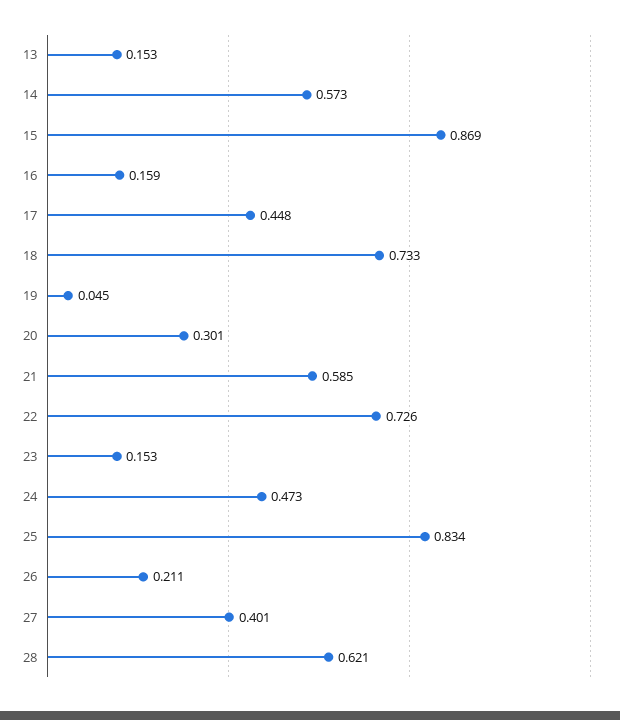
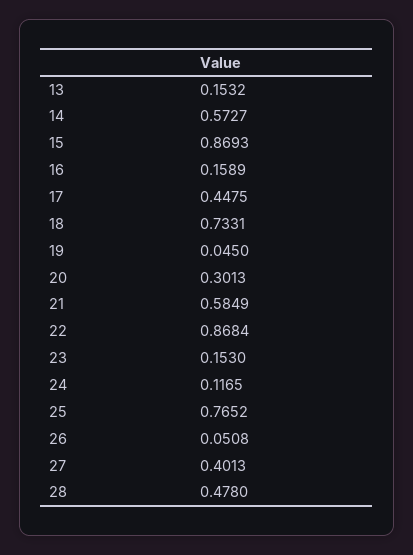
  {
    "13": 0.1532,
    "14": 0.5727,
    "15": 0.8693,
    "16": 0.1589,
    "17": 0.4475,
    "18": 0.7331,
    "19": 0.045,
    "20": 0.3013,
    "21": 0.5849,
-   "22": 0.726,
+   "22": 0.8684,
    "23": 0.153,
-   "24": 0.473,
+   "24": 0.1165,
-   "25": 0.834,
+   "25": 0.7652,
-   "26": 0.211,
+   "26": 0.0508,
    "27": 0.4013,
-   "28": 0.621
+   "28": 0.478
  }

